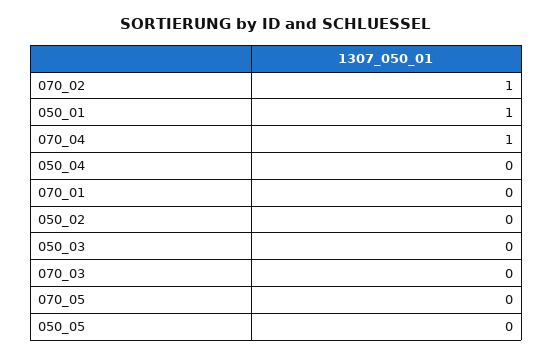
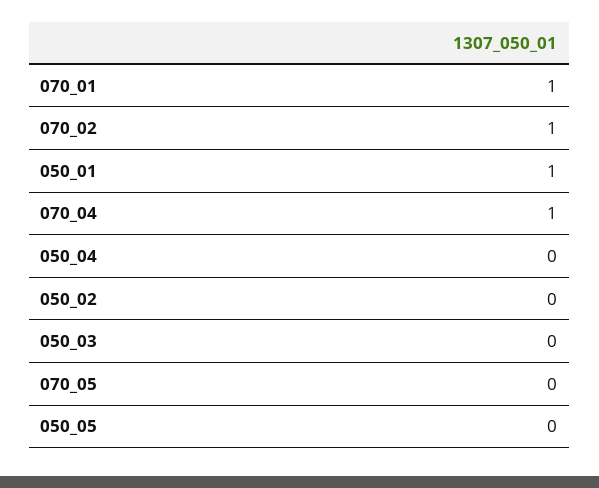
  {
    "070_02": 1,
    "050_01": 1,
    "070_04": 1,
    "050_04": 0,
-   "070_01": 0,
+   "070_01": 1,
    "050_02": 0,
    "050_03": 0,
-   "070_03": 0,
    "070_05": 0,
    "050_05": 0
  }

